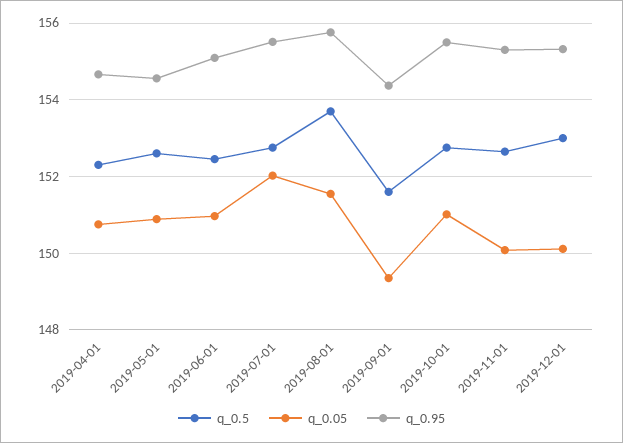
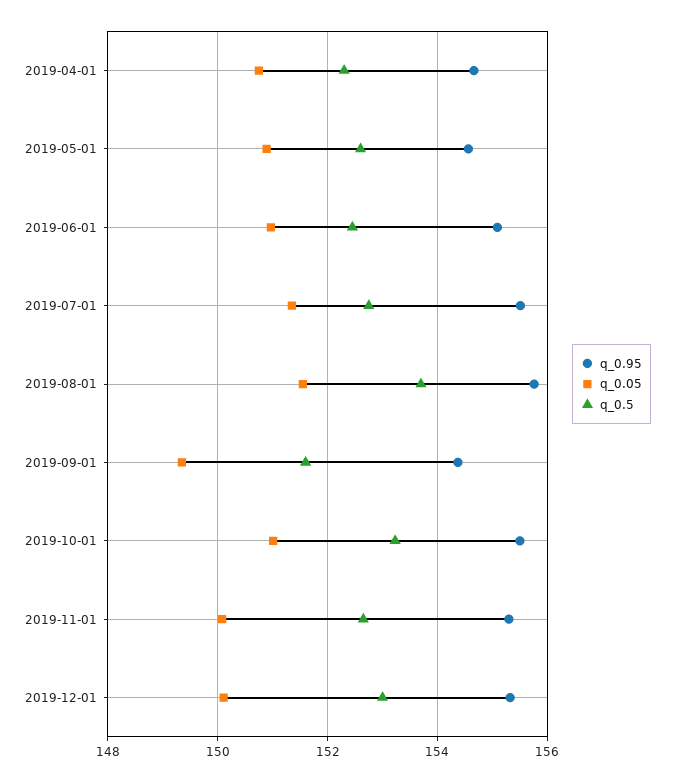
  {
    "q_0.5": {
      "2019-04-01": 152.4,
      "2019-05-01": 152.6,
      "2019-06-01": 152.4,
      "2019-07-01": 152.8,
      "2019-08-01": 153.8,
      "2019-09-01": 151.6,
-     "2019-10-01": 152.8,
+     "2019-10-01": 153.2,
      "2019-11-01": 152.6,
      "2019-12-01": 153
    },
    "q_0.05": {
      "2019-04-01": 150.8,
      "2019-05-01": 150.8,
      "2019-06-01": 151,
-     "2019-07-01": 152,
+     "2019-07-01": 151.4,
      "2019-08-01": 151.6,
      "2019-09-01": 149.4,
      "2019-10-01": 151,
      "2019-11-01": 150,
      "2019-12-01": 150.2
    },
    "q_0.95": {
      "2019-04-01": 154.6,
      "2019-05-01": 154.6,
      "2019-06-01": 155,
      "2019-07-01": 155.6,
      "2019-08-01": 155.8,
      "2019-09-01": 154.4,
      "2019-10-01": 155.6,
      "2019-11-01": 155.4,
      "2019-12-01": 155.4
    }
  }

